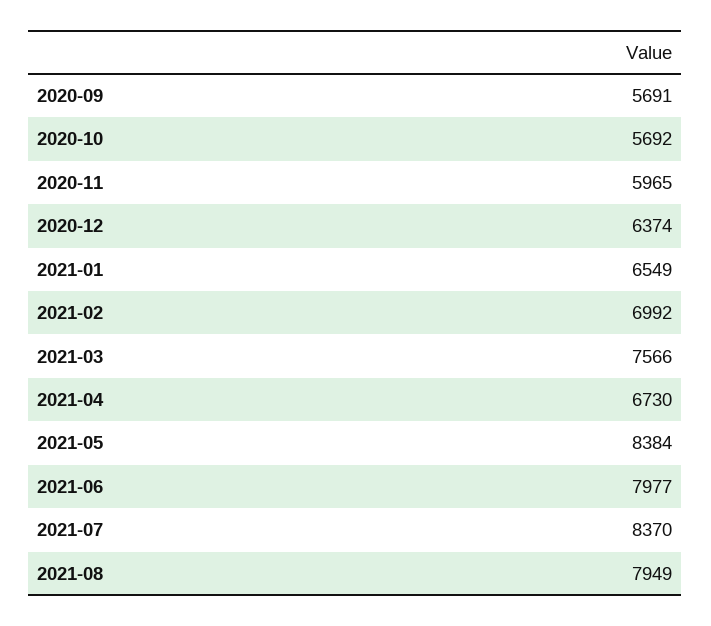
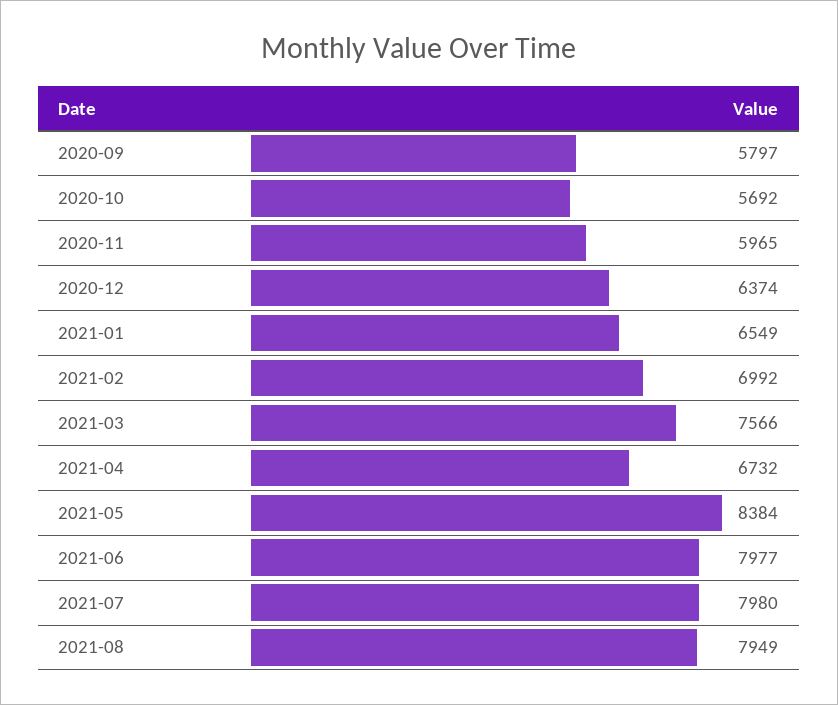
  {
-   "2020-09": 5691,
+   "2020-09": 5797,
    "2020-10": 5692,
    "2020-11": 5965,
    "2020-12": 6374,
    "2021-01": 6549,
    "2021-02": 6992,
    "2021-03": 7566,
-   "2021-04": 6730,
+   "2021-04": 6732,
    "2021-05": 8384,
    "2021-06": 7977,
-   "2021-07": 8370,
+   "2021-07": 7980,
    "2021-08": 7949
  }

